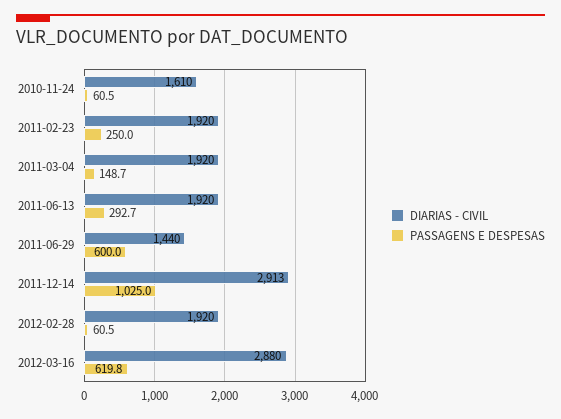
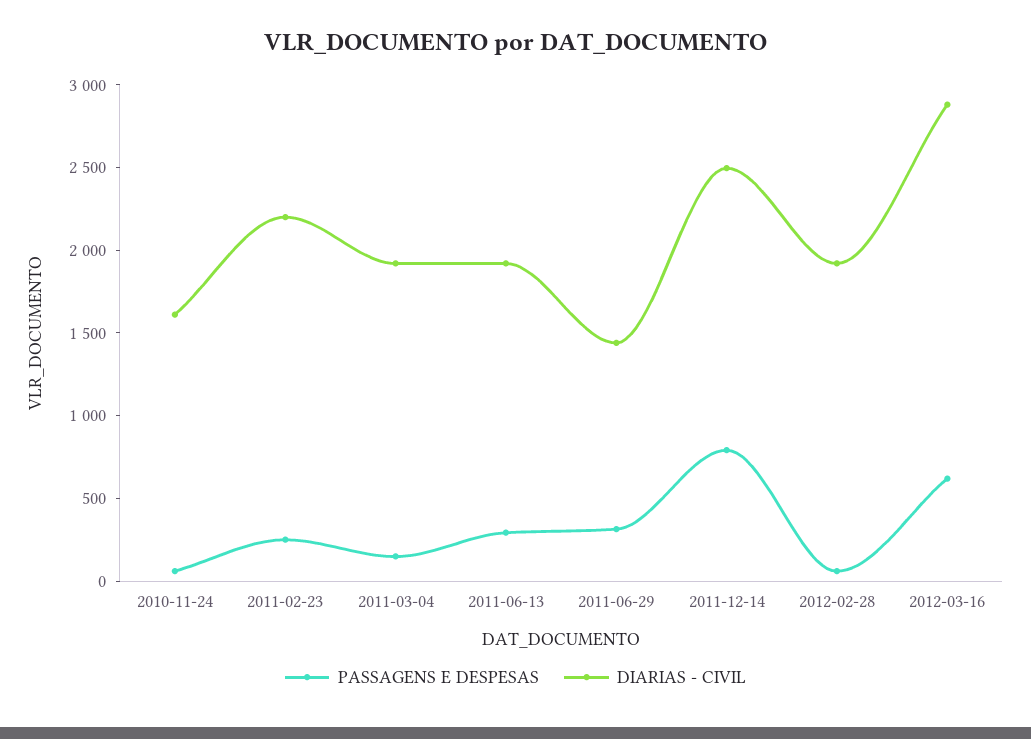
  {
    "DIARIAS - CIVIL": {
      "2010-11-24": 1610,
-     "2011-02-23": 1920,
+     "2011-02-23": 2200,
      "2011-03-04": 1920,
      "2011-06-13": 1920,
      "2011-06-29": 1440,
-     "2011-12-14": 2913,
+     "2011-12-14": 2500,
      "2012-02-28": 1920,
      "2012-03-16": 2880
    },
    "PASSAGENS E DESPESAS": {
      "2010-11-24": 60.5,
      "2011-02-23": 250,
      "2011-03-04": 148.7,
      "2011-06-13": 292.7,
-     "2011-06-29": 600,
+     "2011-06-29": 300,
-     "2011-12-14": 1025,
+     "2011-12-14": 800,
      "2012-02-28": 60.5,
      "2012-03-16": 619.8
    }
  }

